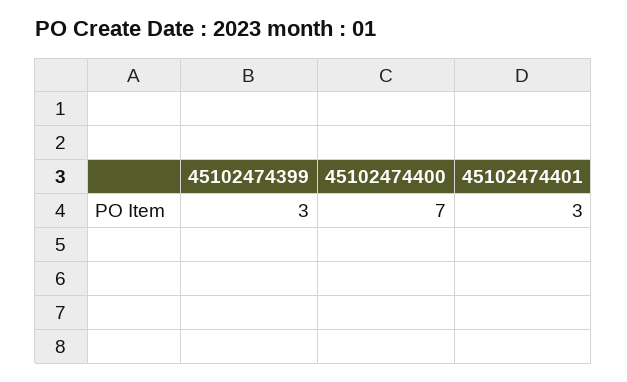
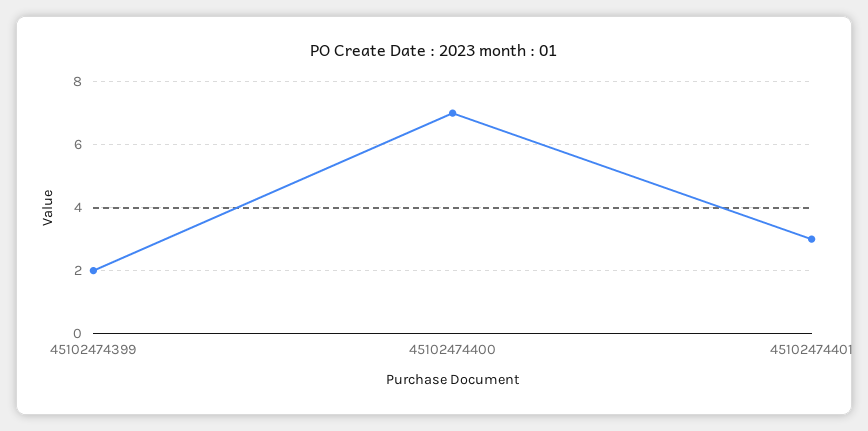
  {
-   "45102474399": 3,
+   "45102474399": 2,
    "45102474400": 7,
    "45102474401": 3
  }

